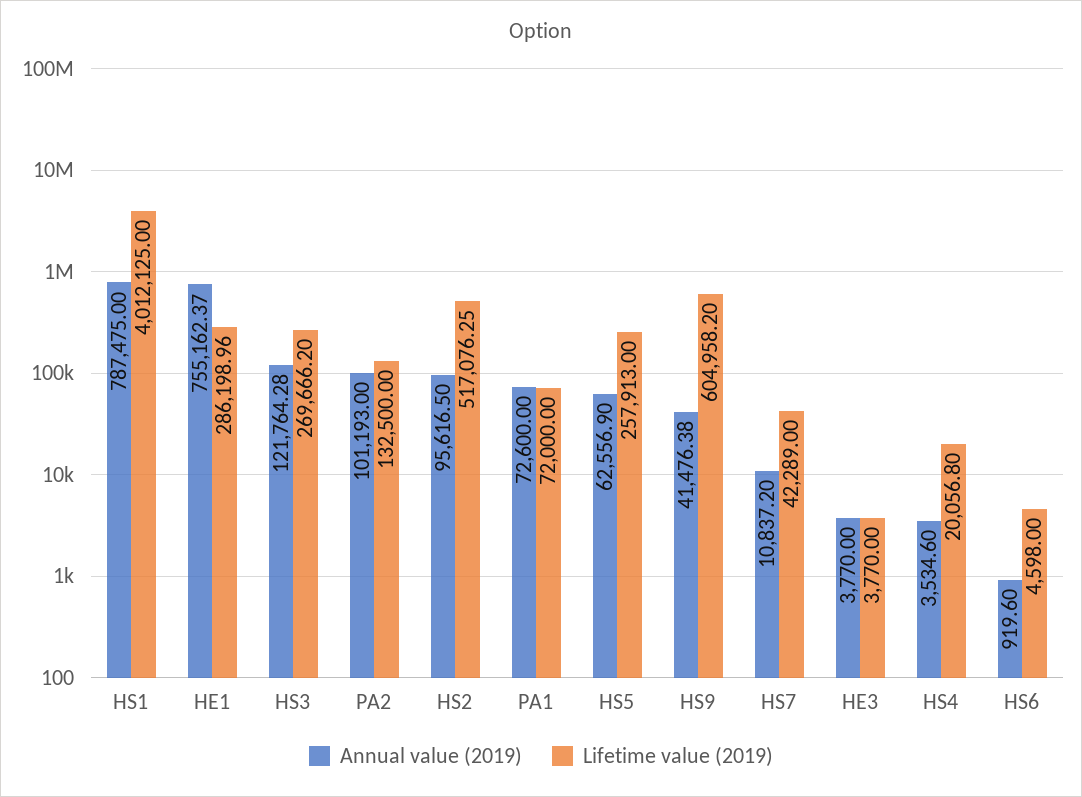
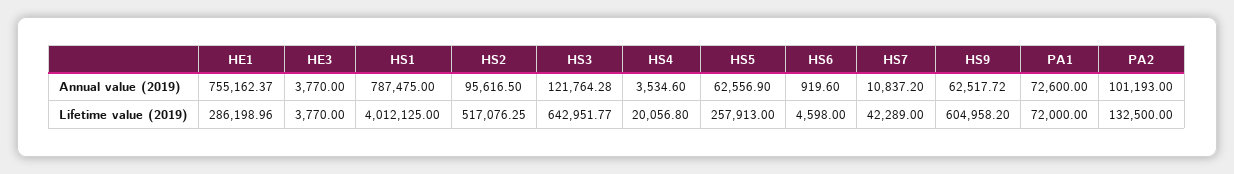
  {
    "Annual value (2019)": {
      "HS1": 787475,
      "HE1": 755162.37,
      "HS3": 121764.28,
      "PA2": 101193,
      "HS2": 95616.5,
      "PA1": 72600,
      "HS5": 62556.9,
-     "HS9": 41476.38,
+     "HS9": 62517.72,
      "HS7": 10837.2,
      "HE3": 3770,
      "HS4": 3534.6,
      "HS6": 919.6
    },
    "Lifetime value (2019)": {
      "HS1": 4012125,
      "HE1": 286198.96,
-     "HS3": 269666.2,
+     "HS3": 642951.77,
      "PA2": 132500,
      "HS2": 517076.25,
      "PA1": 72000,
      "HS5": 257913,
      "HS9": 604958.2,
      "HS7": 42289,
      "HE3": 3770,
      "HS4": 20056.8,
      "HS6": 4598
    }
  }

